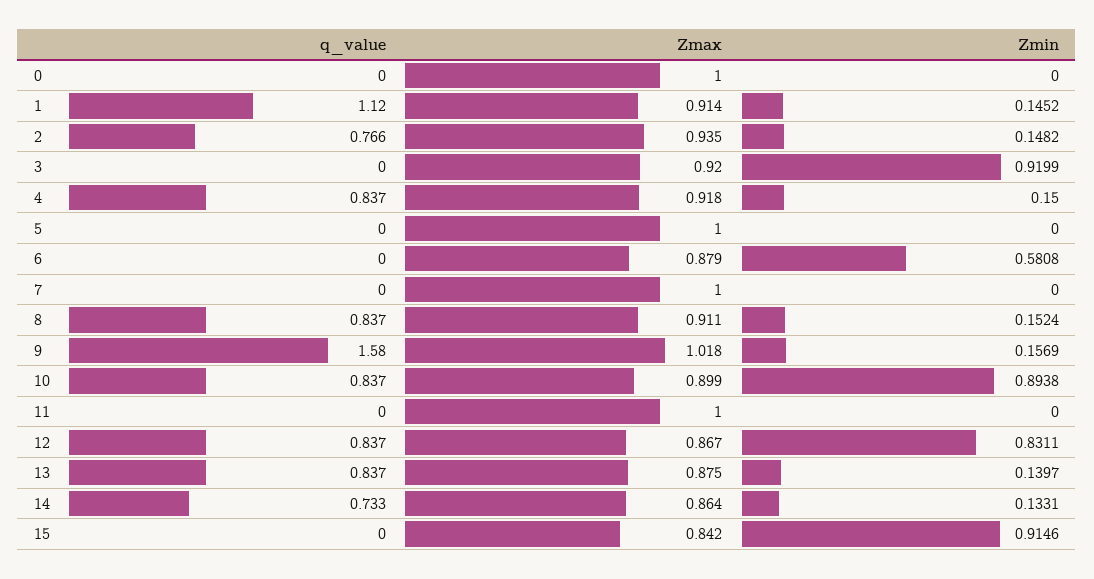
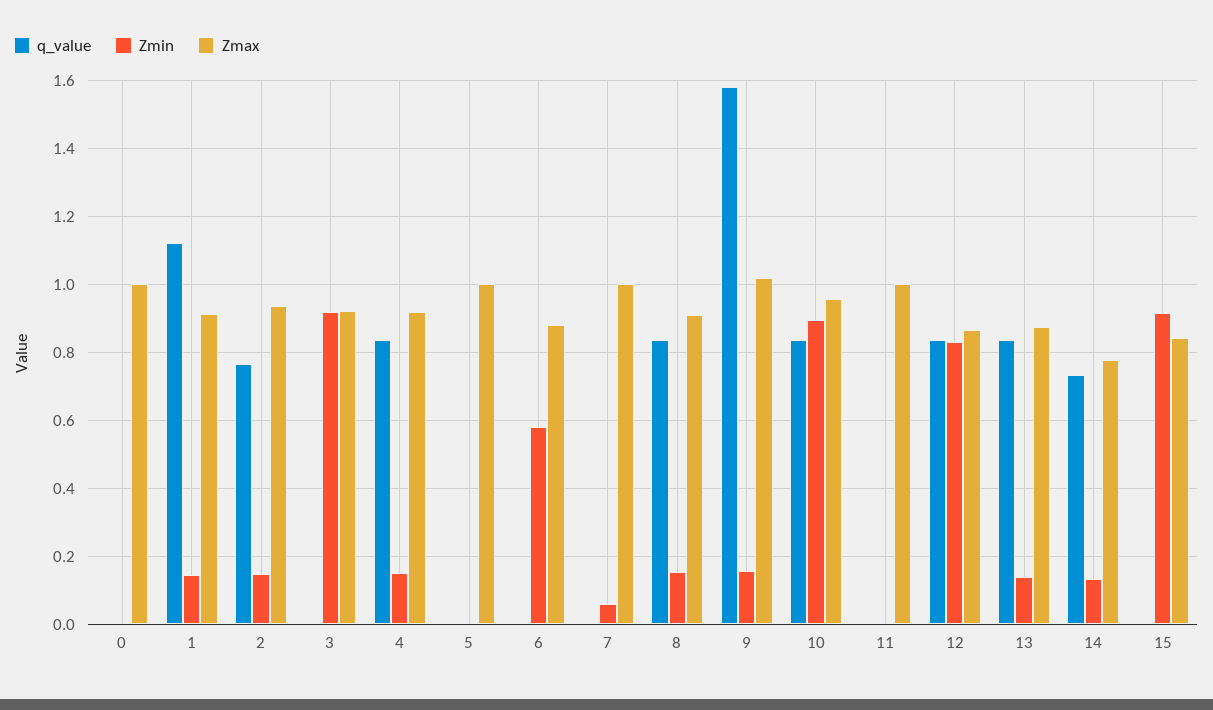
  {
    "q_value": {
      "0": 0,
      "1": 1.12,
      "2": 0.766,
      "3": 0,
      "4": 0.837,
      "5": 0,
      "6": 0,
      "7": 0,
      "8": 0.837,
      "9": 1.58,
      "10": 0.837,
      "11": 0,
      "12": 0.837,
      "13": 0.837,
      "14": 0.733,
      "15": 0
    },
    "Zmax": {
      "0": 1,
      "1": 0.914,
      "2": 0.935,
      "3": 0.92,
      "4": 0.918,
      "5": 1,
      "6": 0.879,
      "7": 1,
      "8": 0.911,
      "9": 1.018,
-     "10": 0.899,
+     "10": 0.96,
      "11": 1,
      "12": 0.867,
      "13": 0.875,
-     "14": 0.864,
+     "14": 0.78,
      "15": 0.842
    },
    "Zmin": {
      "0": 0,
      "1": 0.1452,
      "2": 0.1482,
      "3": 0.9199,
      "4": 0.15,
      "5": 0,
      "6": 0.5808,
-     "7": 0,
+     "7": 0.06,
      "8": 0.1524,
      "9": 0.1569,
      "10": 0.8938,
      "11": 0,
      "12": 0.8311,
      "13": 0.1397,
      "14": 0.1331,
      "15": 0.9146
    }
  }

